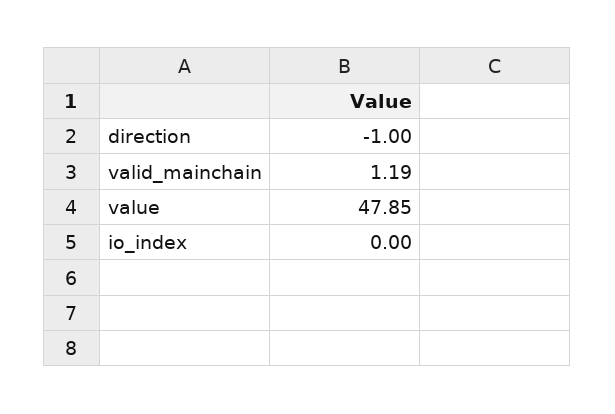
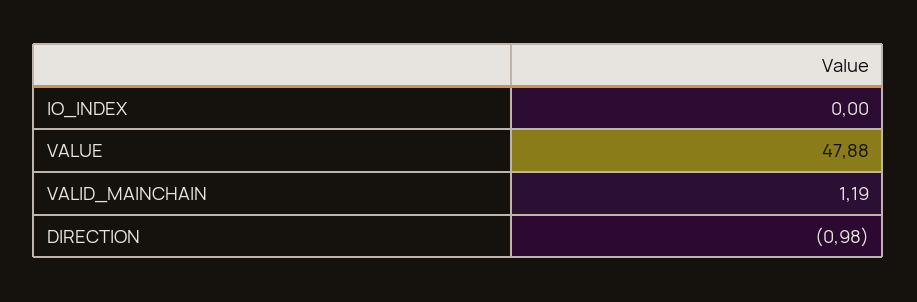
  {
-   "direction": -1,
+   "direction": -0.98,
    "valid_mainchain": 1.19,
-   "value": 47.85,
+   "value": 47.88,
    "io_index": 0
  }

